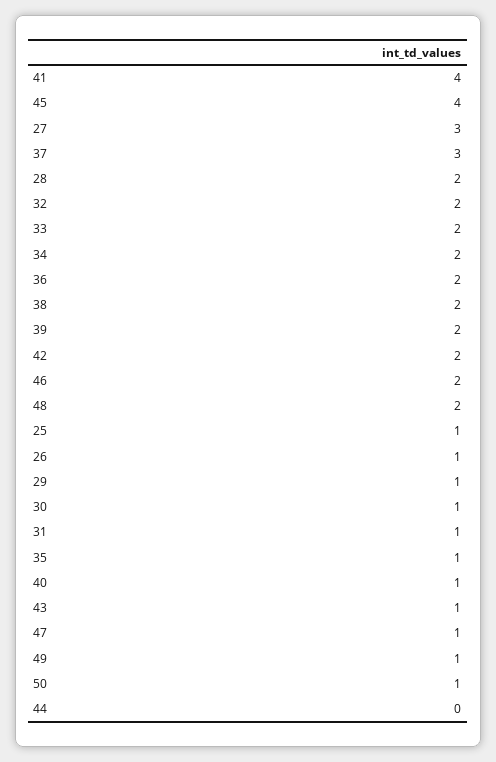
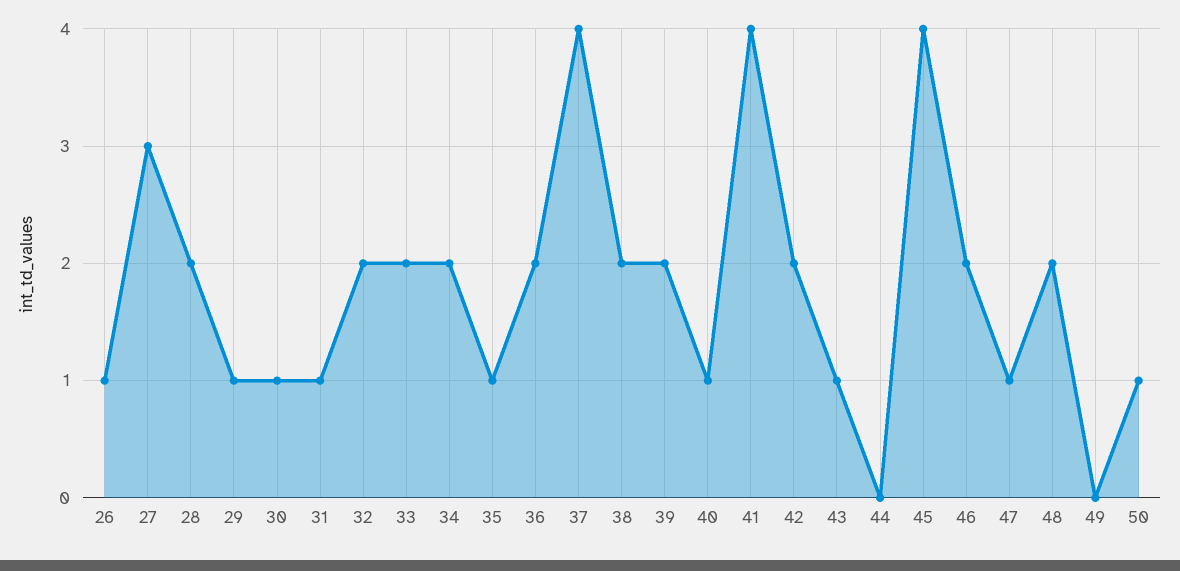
  {
    "41": 4,
    "45": 4,
    "27": 3,
-   "37": 3,
+   "37": 4,
    "28": 2,
    "32": 2,
    "33": 2,
    "34": 2,
    "36": 2,
    "38": 2,
    "39": 2,
    "42": 2,
    "46": 2,
    "48": 2,
-   "25": 1,
    "26": 1,
    "29": 1,
    "30": 1,
    "31": 1,
    "35": 1,
    "40": 1,
    "43": 1,
    "47": 1,
-   "49": 1,
+   "49": 0,
    "50": 1,
    "44": 0
  }

